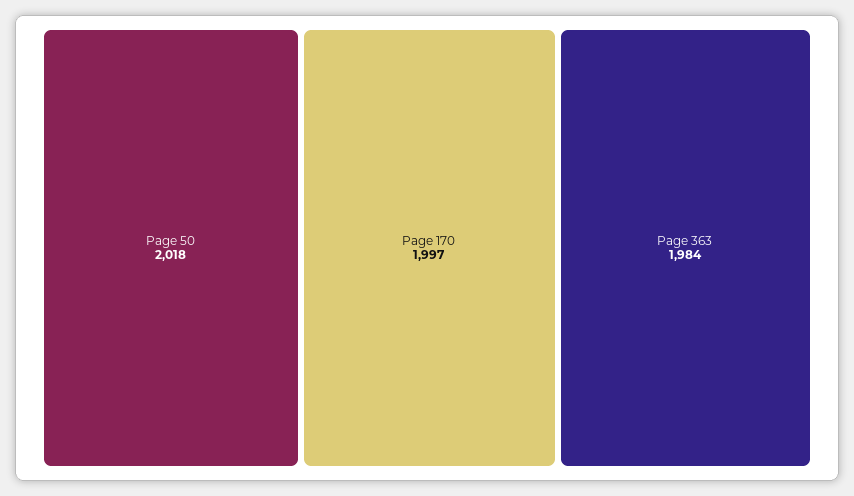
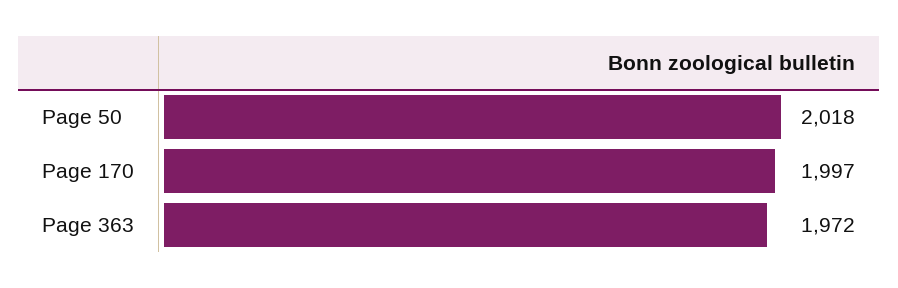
  {
    "Page 50": 2018,
    "Page 170": 1997,
-   "Page 363": 1984
+   "Page 363": 1972
  }

